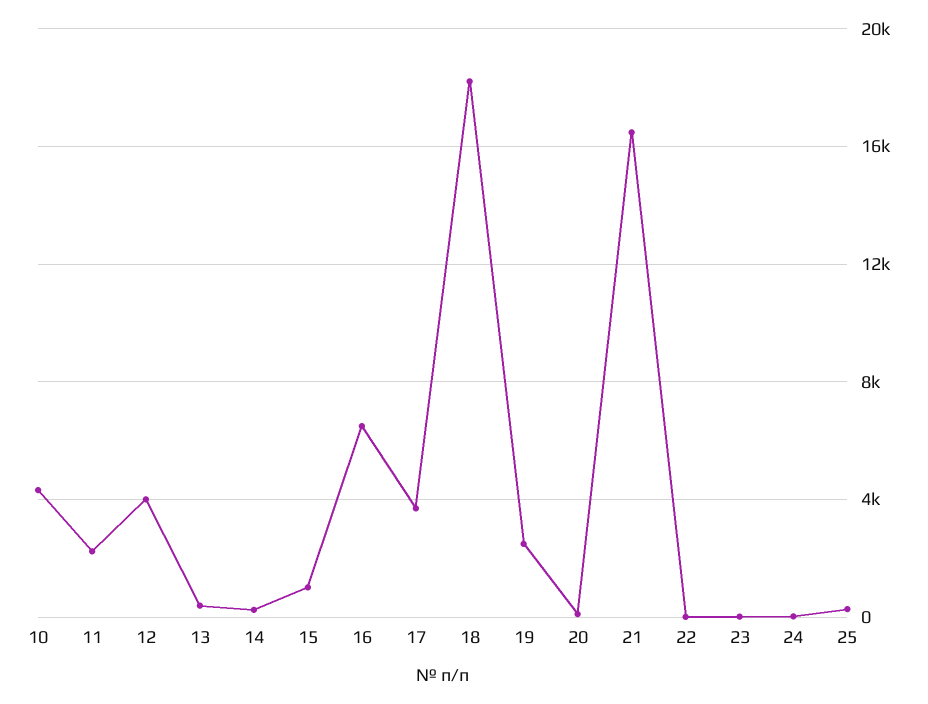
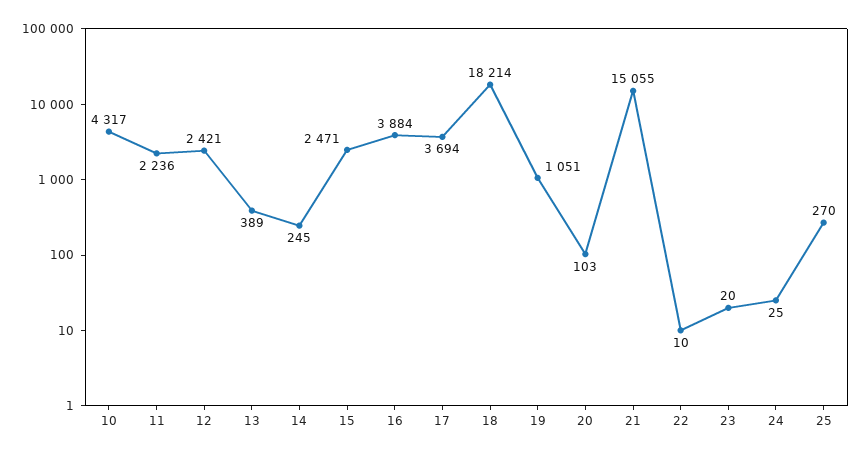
  {
    "10": 4317,
    "11": 2236,
-   "12": 4000,
+   "12": 2421,
    "13": 389,
    "14": 245,
-   "15": 1000,
+   "15": 2471,
-   "16": 6500,
+   "16": 3884,
    "17": 3694,
    "18": 18214,
-   "19": 2500,
+   "19": 1051,
    "20": 103,
-   "21": 16500,
+   "21": 15055,
    "22": 10,
    "23": 20,
    "24": 25,
    "25": 270
  }

